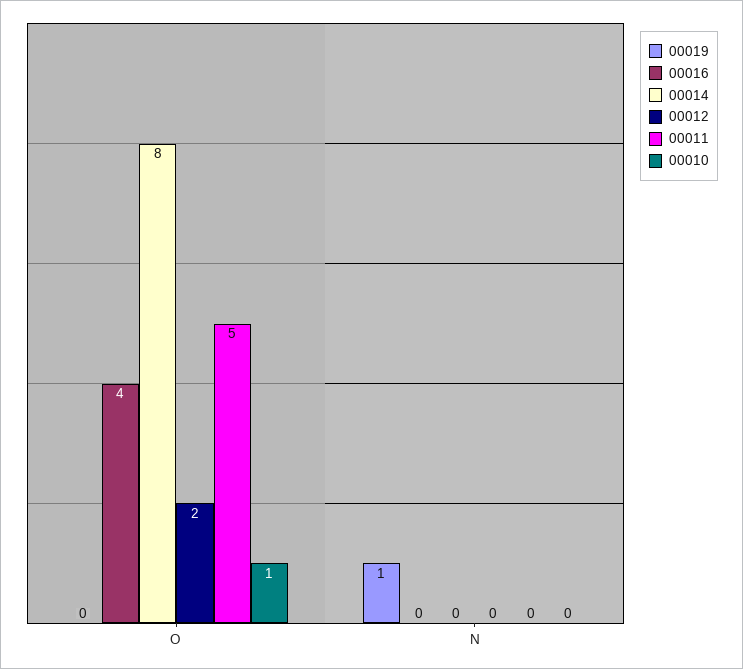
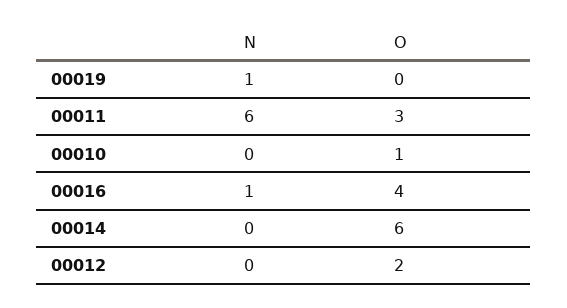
  {
    "00019": {
      "O": 0,
      "N": 1
    },
    "00016": {
      "O": 4,
-     "N": 0
+     "N": 1
    },
    "00014": {
-     "O": 8,
+     "O": 6,
      "N": 0
    },
    "00012": {
      "O": 2,
      "N": 0
    },
    "00011": {
-     "O": 5,
+     "O": 3,
-     "N": 0
+     "N": 6
    },
    "00010": {
      "O": 1,
      "N": 0
    }
  }

